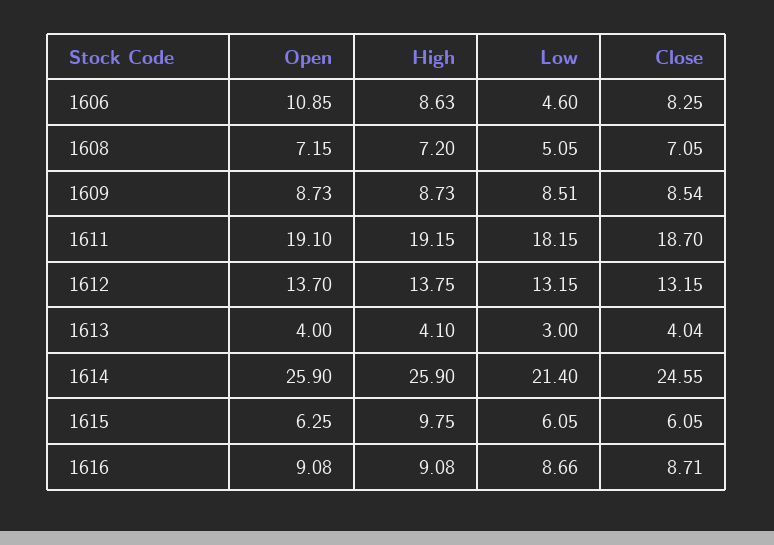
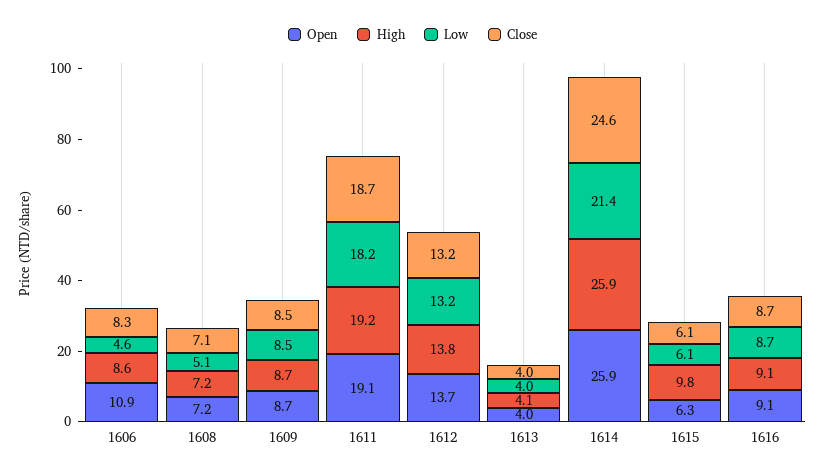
  {
    "Open": {
      "1606": 10.85,
      "1608": 7.15,
      "1609": 8.73,
      "1611": 19.1,
      "1612": 13.7,
      "1613": 4,
      "1614": 25.9,
      "1615": 6.25,
      "1616": 9.08
    },
    "High": {
      "1606": 8.63,
      "1608": 7.2,
      "1609": 8.73,
      "1611": 19.15,
      "1612": 13.75,
      "1613": 4.1,
      "1614": 25.9,
      "1615": 9.75,
      "1616": 9.08
    },
    "Low": {
      "1606": 4.6,
      "1608": 5.05,
      "1609": 8.51,
      "1611": 18.15,
      "1612": 13.15,
-     "1613": 3,
+     "1613": 4,
      "1614": 21.4,
      "1615": 6.05,
      "1616": 8.66
    },
    "Close": {
      "1606": 8.25,
      "1608": 7.05,
      "1609": 8.54,
      "1611": 18.7,
      "1612": 13.15,
      "1613": 4.04,
      "1614": 24.55,
      "1615": 6.05,
      "1616": 8.71
    }
  }

